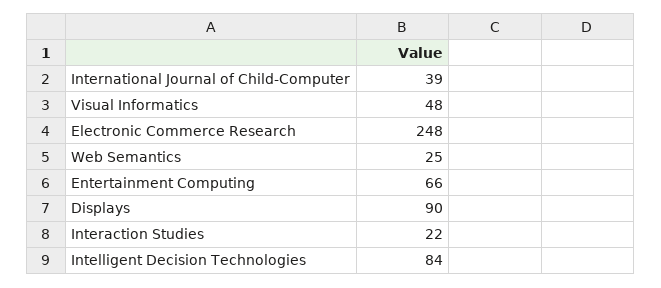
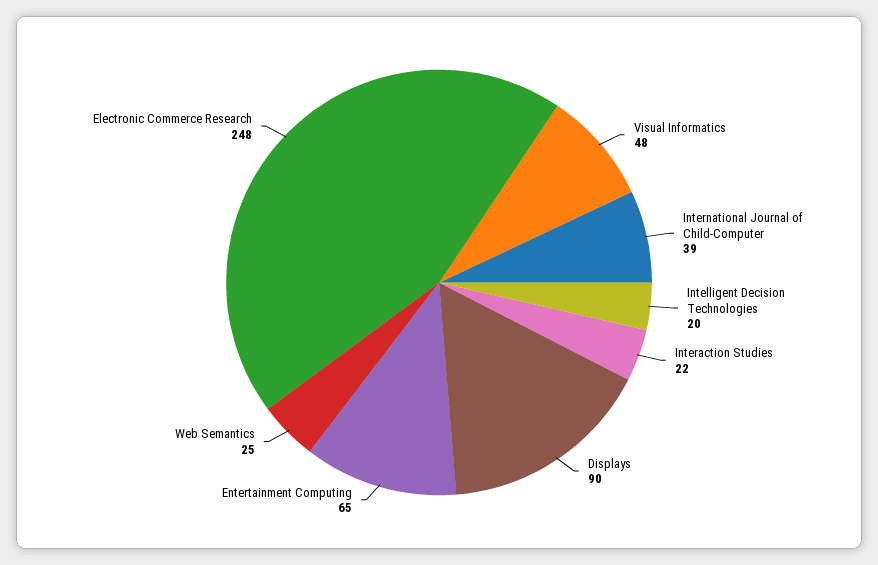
  {
    "International Journal of Child-Computer": 39,
    "Visual Informatics": 48,
    "Electronic Commerce Research": 248,
    "Web Semantics": 25,
-   "Entertainment Computing": 66,
+   "Entertainment Computing": 65,
    "Displays": 90,
    "Interaction Studies": 22,
-   "Intelligent Decision Technologies": 84
+   "Intelligent Decision Technologies": 20
  }

